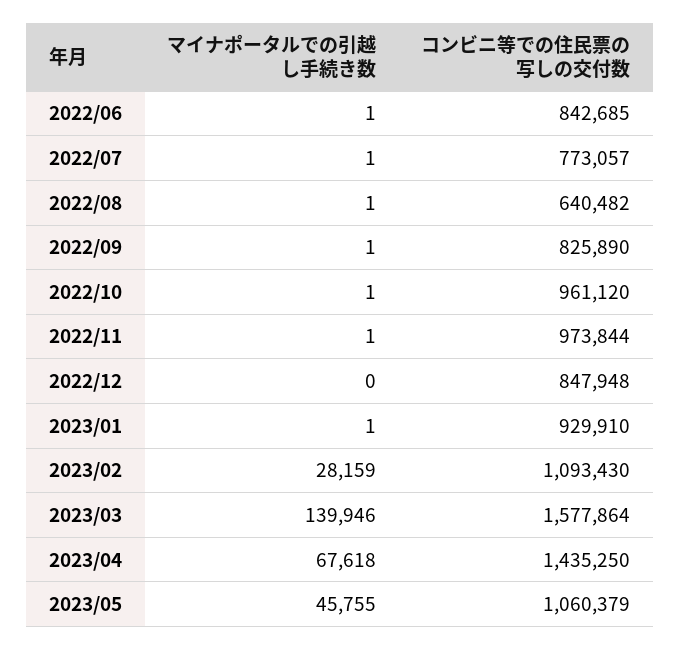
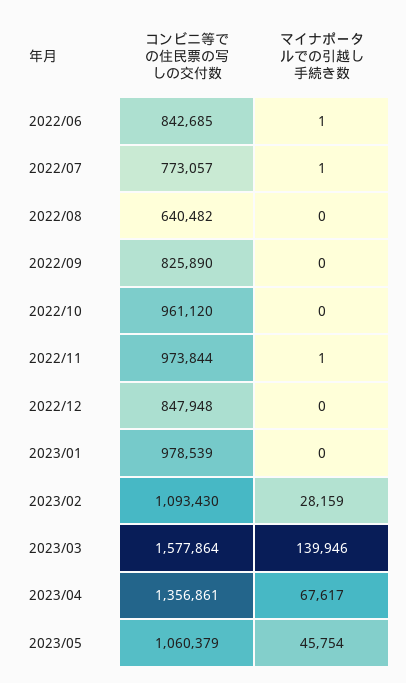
  {
    "マイナポータルでの引越し手続き数": {
      "2022/06": 1,
      "2022/07": 1,
-     "2022/08": 1,
+     "2022/08": 0,
-     "2022/09": 1,
+     "2022/09": 0,
-     "2022/10": 1,
+     "2022/10": 0,
      "2022/11": 1,
      "2022/12": 0,
-     "2023/01": 1,
+     "2023/01": 0,
      "2023/02": 28159,
      "2023/03": 139946,
-     "2023/04": 67618,
+     "2023/04": 67617,
-     "2023/05": 45755
+     "2023/05": 45754
    },
    "コンビニ等での住民票の写しの交付数": {
      "2022/06": 842685,
      "2022/07": 773057,
      "2022/08": 640482,
      "2022/09": 825890,
      "2022/10": 961120,
      "2022/11": 973844,
      "2022/12": 847948,
-     "2023/01": 929910,
+     "2023/01": 978539,
      "2023/02": 1093430,
      "2023/03": 1577864,
-     "2023/04": 1435250,
+     "2023/04": 1356861,
      "2023/05": 1060379
    }
  }

